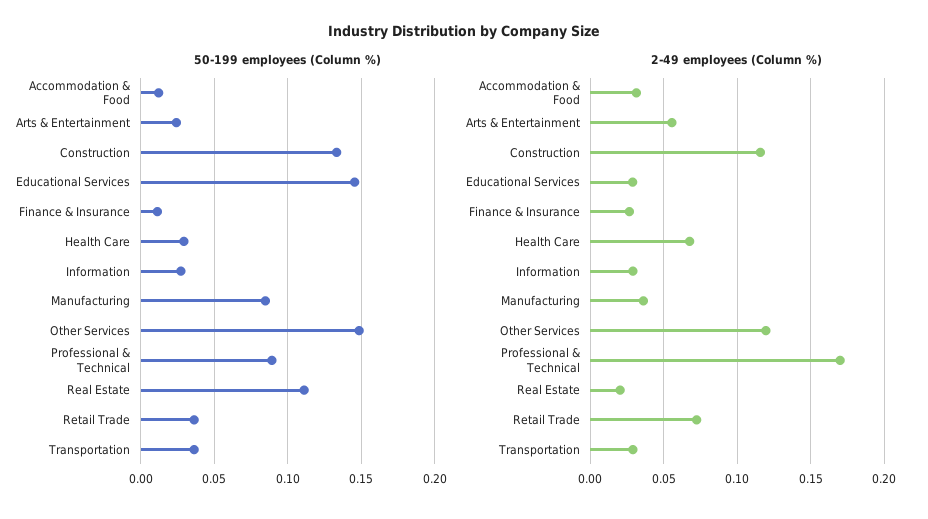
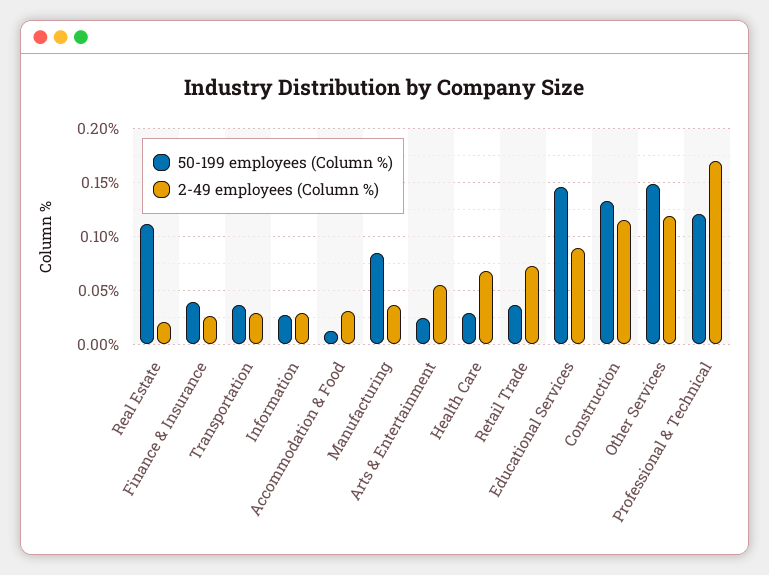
  {
    "50-199 employees (Column %)": {
      "Accommodation & Food": 0.01,
      "Arts & Entertainment": 0.025,
      "Construction": 0.135,
      "Educational Services": 0.145,
-     "Finance & Insurance": 0.01,
+     "Finance & Insurance": 0.04,
      "Health Care": 0.03,
      "Information": 0.025,
      "Manufacturing": 0.085,
      "Other Services": 0.15,
-     "Professional & Technical": 0.09,
+     "Professional & Technical": 0.12,
      "Real Estate": 0.11,
      "Retail Trade": 0.035,
      "Transportation": 0.035
    },
    "2-49 employees (Column %)": {
      "Accommodation & Food": 0.03,
      "Arts & Entertainment": 0.055,
      "Construction": 0.115,
-     "Educational Services": 0.03,
+     "Educational Services": 0.09,
      "Finance & Insurance": 0.025,
      "Health Care": 0.07,
      "Information": 0.03,
      "Manufacturing": 0.035,
      "Other Services": 0.12,
      "Professional & Technical": 0.17,
      "Real Estate": 0.02,
      "Retail Trade": 0.07,
      "Transportation": 0.03
    }
  }

